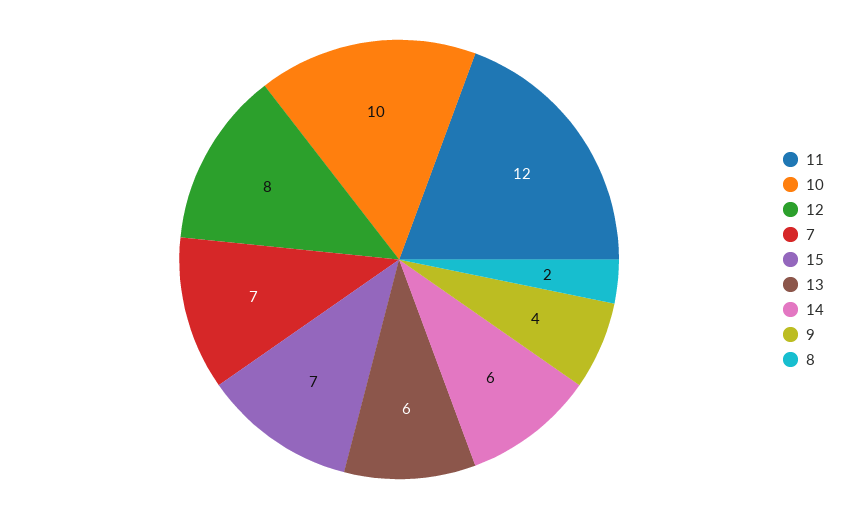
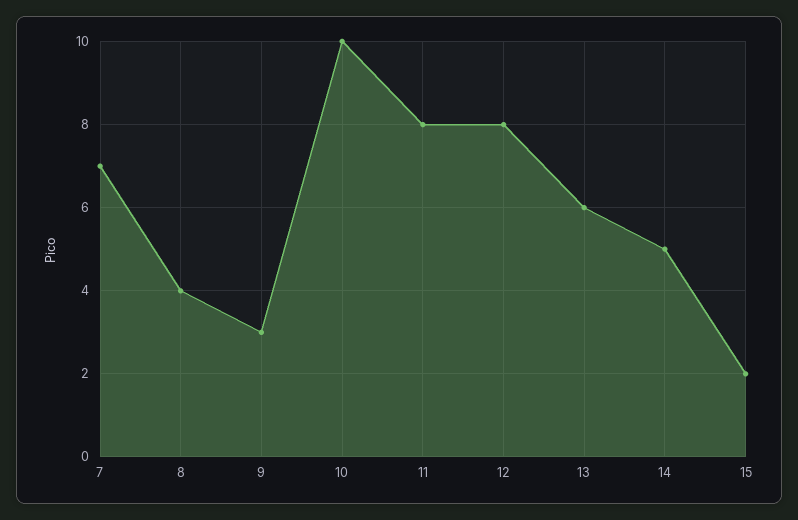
  {
-   "11": 12,
+   "11": 8,
    "10": 10,
    "12": 8,
    "7": 7,
-   "15": 7,
+   "15": 2,
    "13": 6,
-   "14": 6,
+   "14": 5,
-   "9": 4,
+   "9": 3,
-   "8": 2
+   "8": 4
  }

